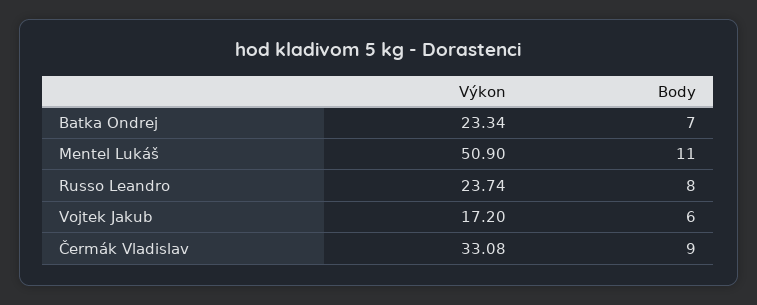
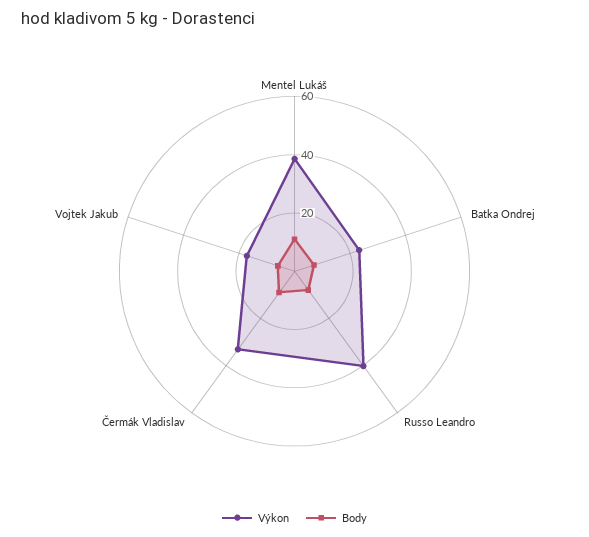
  {
    "Výkon": {
      "Batka Ondrej": 23.34,
-     "Mentel Lukáš": 50.9,
+     "Mentel Lukáš": 40,
-     "Russo Leandro": 23.74,
+     "Russo Leandro": 40,
      "Vojtek Jakub": 17.2,
      "Čermák Vladislav": 33.08
    },
    "Body": {
      "Batka Ondrej": 7,
      "Mentel Lukáš": 11,
      "Russo Leandro": 8,
      "Vojtek Jakub": 6,
      "Čermák Vladislav": 9
    }
  }

